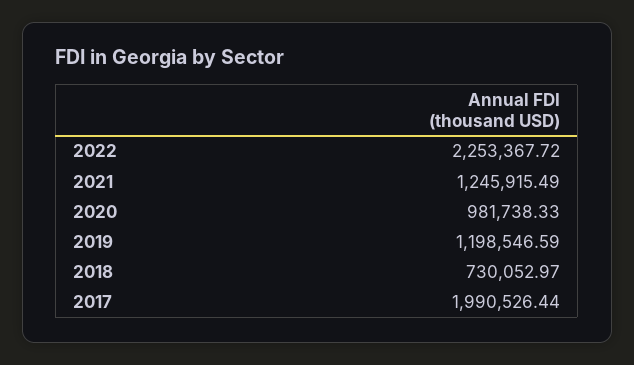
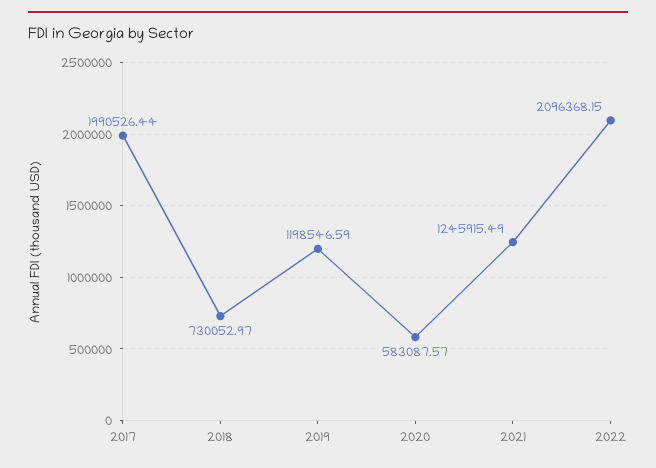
  {
-   "2022": 2253367.72,
+   "2022": 2096368.15,
    "2021": 1245915.49,
-   "2020": 981738.33,
+   "2020": 583087.57,
    "2019": 1198546.59,
    "2018": 730052.97,
    "2017": 1990526.44
  }

